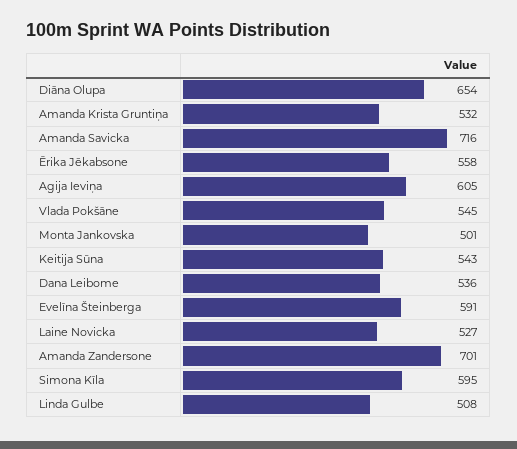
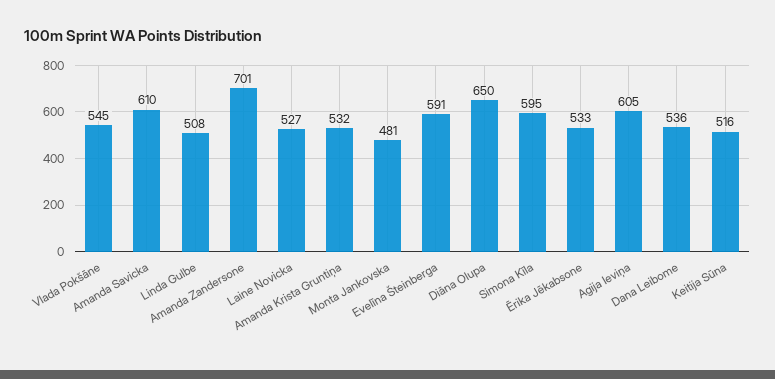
  {
-   "Diāna Olupa": 654,
+   "Diāna Olupa": 650,
    "Amanda Krista Gruntiņa": 532,
-   "Amanda Savicka": 716,
+   "Amanda Savicka": 610,
-   "Ērika Jēkabsone": 558,
+   "Ērika Jēkabsone": 533,
    "Agija Ieviņa": 605,
    "Vlada Pokšāne": 545,
-   "Monta Jankovska": 501,
+   "Monta Jankovska": 481,
-   "Keitija Sūna": 543,
+   "Keitija Sūna": 516,
    "Dana Leibome": 536,
    "Evelīna Šteinberga": 591,
    "Laine Novicka": 527,
    "Amanda Zandersone": 701,
    "Simona Kīla": 595,
    "Linda Gulbe": 508
  }

